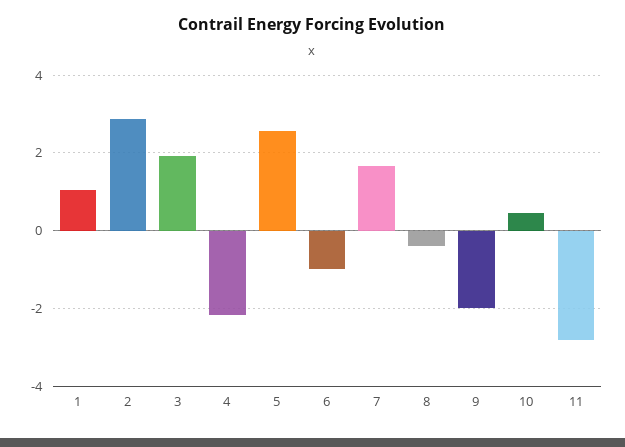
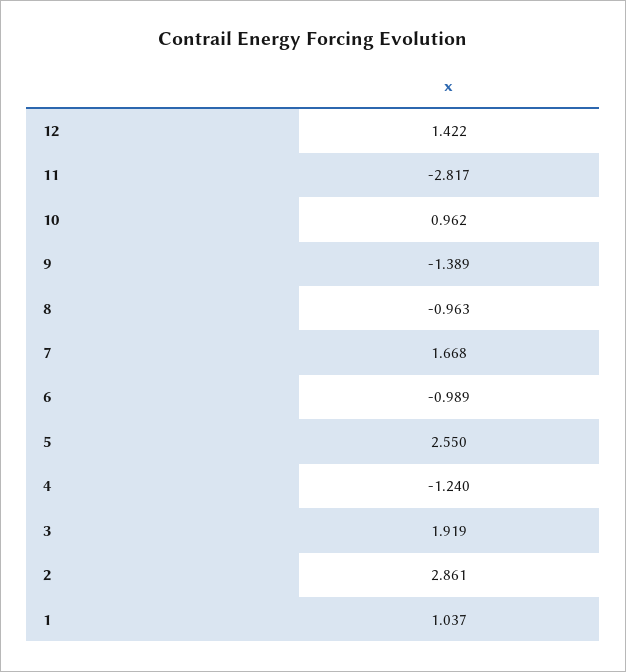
  {
    "1": 1.037,
    "2": 2.861,
    "3": 1.919,
-   "4": -2.2,
+   "4": -1.24,
    "5": 2.55,
    "6": -0.989,
    "7": 1.668,
-   "8": -0.4,
+   "8": -0.963,
-   "9": -2,
+   "9": -1.389,
-   "10": 0.4,
+   "10": 0.962,
-   "11": -2.817
+   "11": -2.817,
+   "12": 1.422
  }

